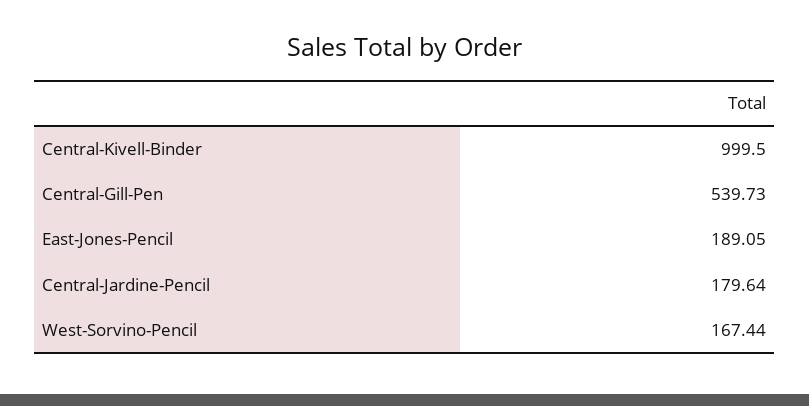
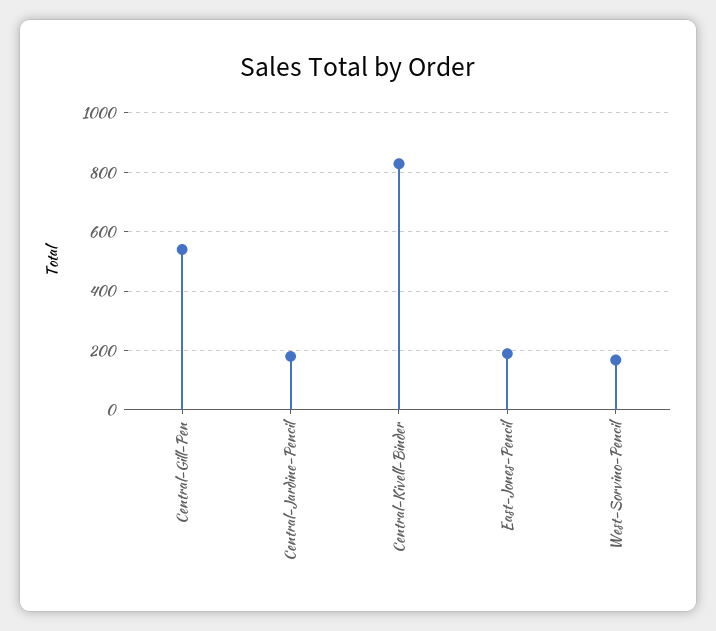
  {
-   "Central-Kivell-Binder": 999.5,
+   "Central-Kivell-Binder": 825,
    "Central-Gill-Pen": 539.73,
    "East-Jones-Pencil": 189.05,
    "Central-Jardine-Pencil": 179.64,
    "West-Sorvino-Pencil": 167.44
  }

